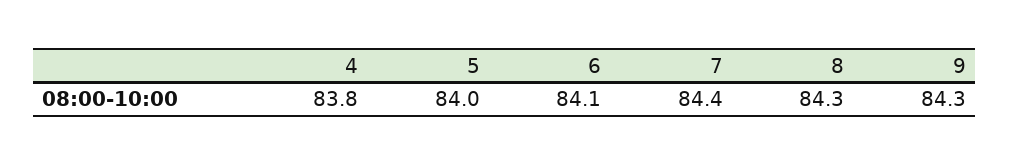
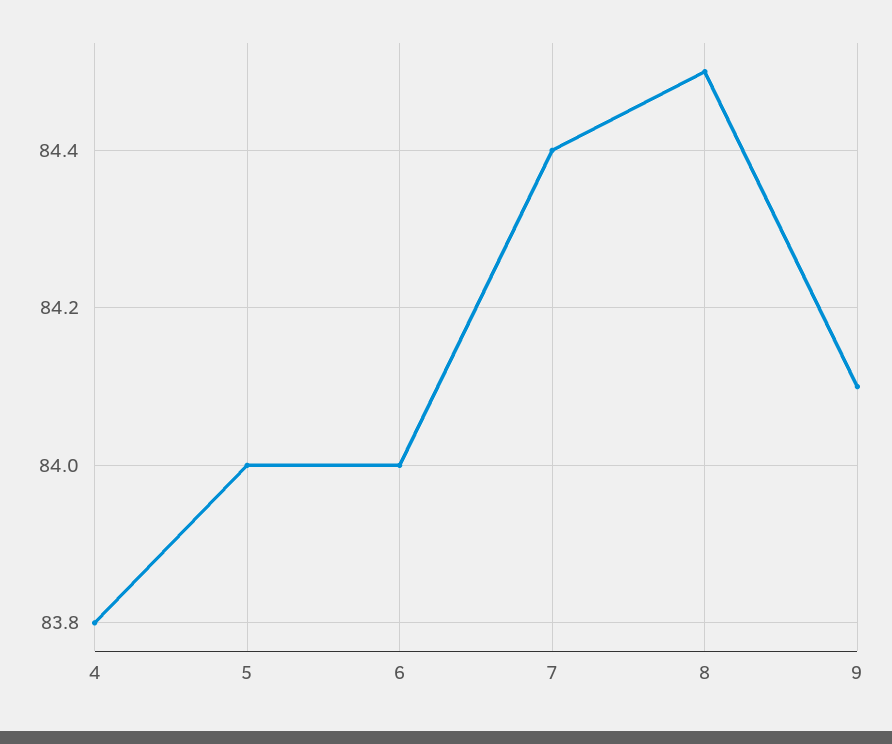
  {
    "4": 83.8,
    "5": 84,
-   "6": 84.1,
+   "6": 84,
    "7": 84.4,
-   "8": 84.3,
+   "8": 84.5,
-   "9": 84.3
+   "9": 84.1
  }

